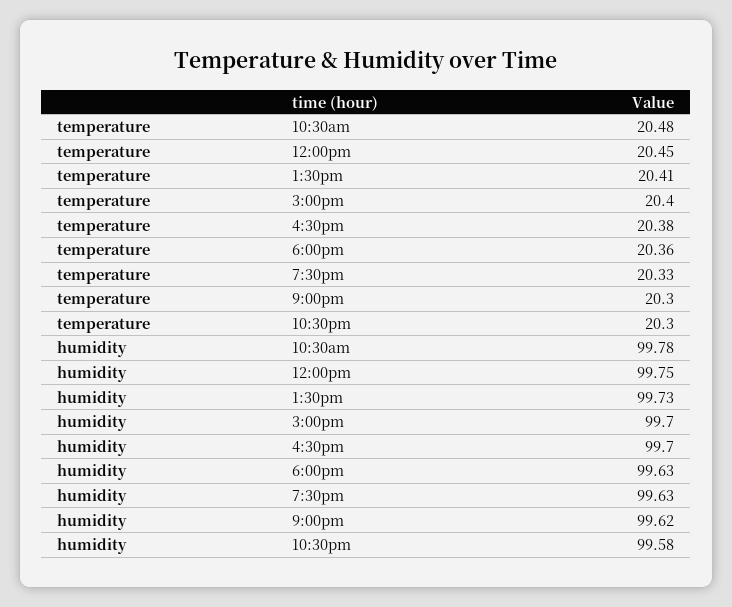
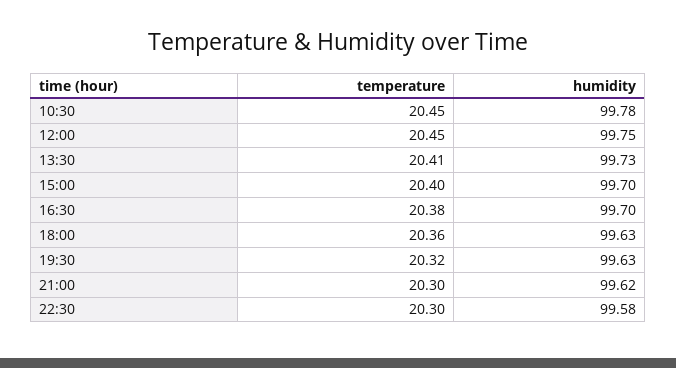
  {
    "temperature": {
-     "10:30am": 20.48,
+     "10:30am": 20.45,
      "12:00pm": 20.45,
      "1:30pm": 20.41,
      "3:00pm": 20.4,
      "4:30pm": 20.38,
      "6:00pm": 20.36,
-     "7:30pm": 20.33,
+     "7:30pm": 20.32,
      "9:00pm": 20.3,
      "10:30pm": 20.3
    },
    "humidity": {
      "10:30am": 99.78,
      "12:00pm": 99.75,
      "1:30pm": 99.73,
      "3:00pm": 99.7,
      "4:30pm": 99.7,
      "6:00pm": 99.63,
      "7:30pm": 99.63,
      "9:00pm": 99.62,
      "10:30pm": 99.58
    }
  }

